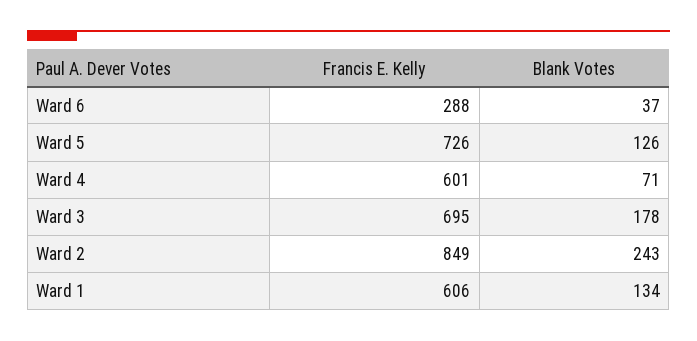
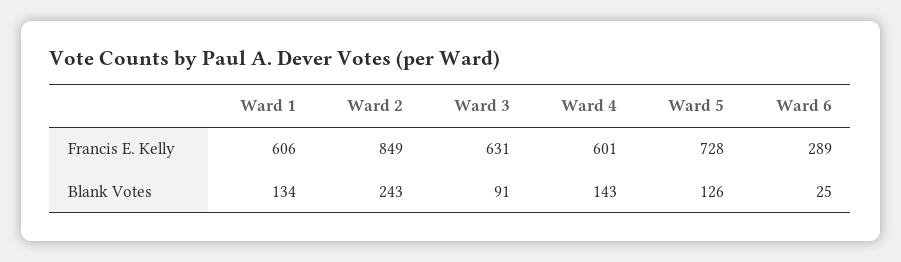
  {
    "Francis E. Kelly": {
-     "Ward 6": 288,
+     "Ward 6": 289,
-     "Ward 5": 726,
+     "Ward 5": 728,
      "Ward 4": 601,
-     "Ward 3": 695,
+     "Ward 3": 631,
      "Ward 2": 849,
      "Ward 1": 606
    },
    "Blank Votes": {
-     "Ward 6": 37,
+     "Ward 6": 25,
      "Ward 5": 126,
-     "Ward 4": 71,
+     "Ward 4": 143,
-     "Ward 3": 178,
+     "Ward 3": 91,
      "Ward 2": 243,
      "Ward 1": 134
    }
  }

